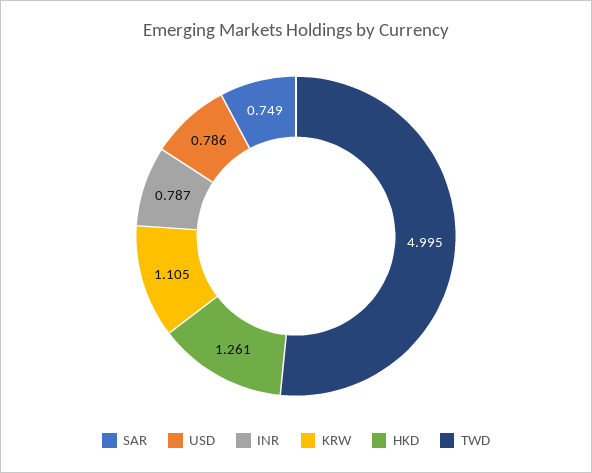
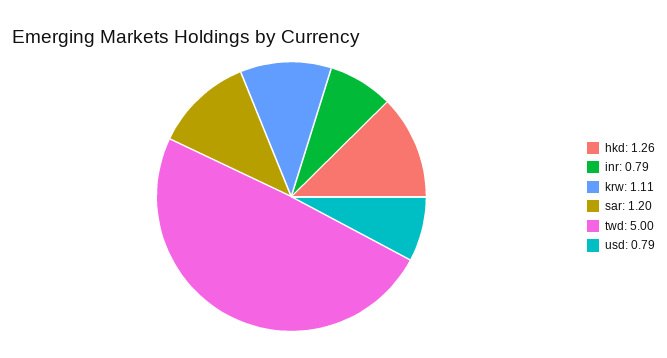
  {
-   "SAR": 0.749,
+   "SAR": 1.2,
    "USD": 0.786,
    "INR": 0.787,
    "KRW": 1.105,
    "HKD": 1.261,
    "TWD": 4.995
  }

